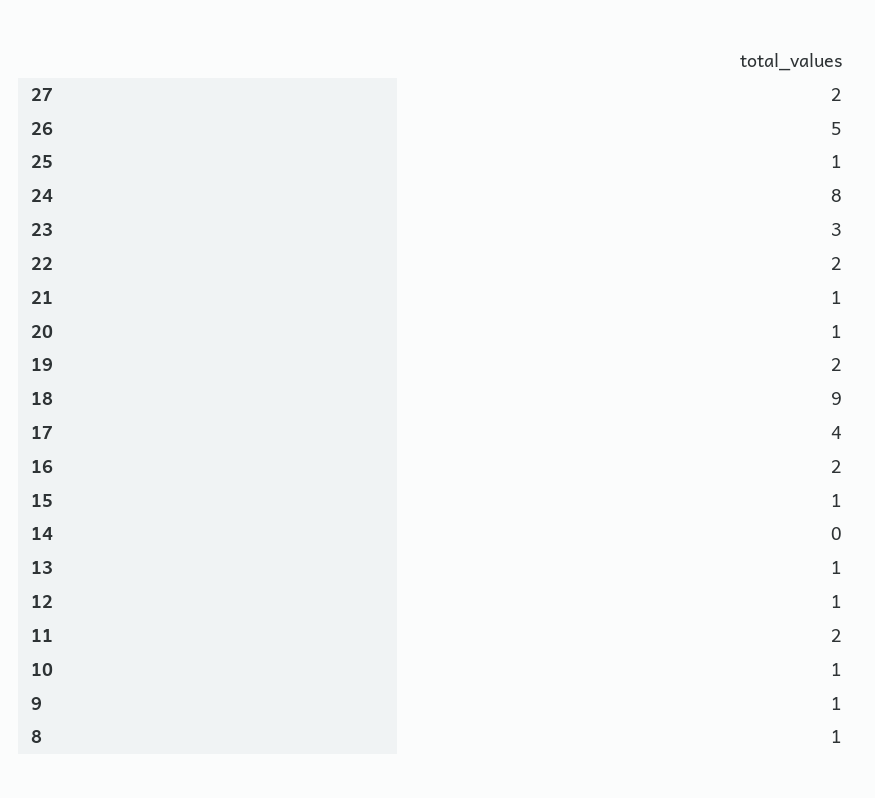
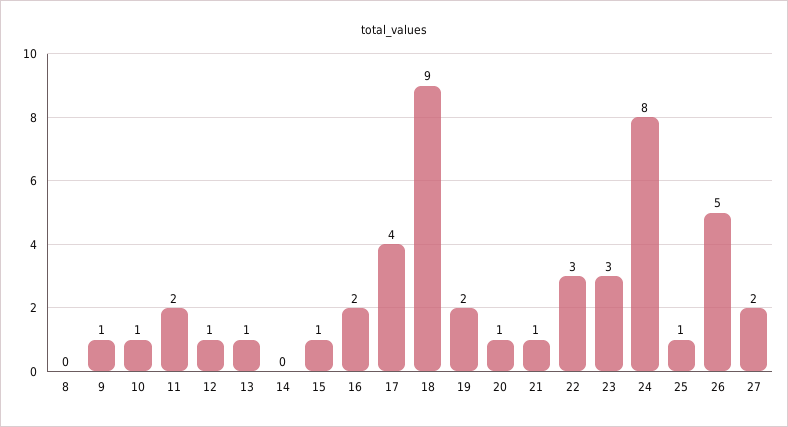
  {
    "27": 2,
    "26": 5,
    "25": 1,
    "24": 8,
    "23": 3,
-   "22": 2,
+   "22": 3,
    "21": 1,
    "20": 1,
    "19": 2,
    "18": 9,
    "17": 4,
    "16": 2,
    "15": 1,
    "14": 0,
    "13": 1,
    "12": 1,
    "11": 2,
    "10": 1,
    "9": 1,
-   "8": 1
+   "8": 0
  }

